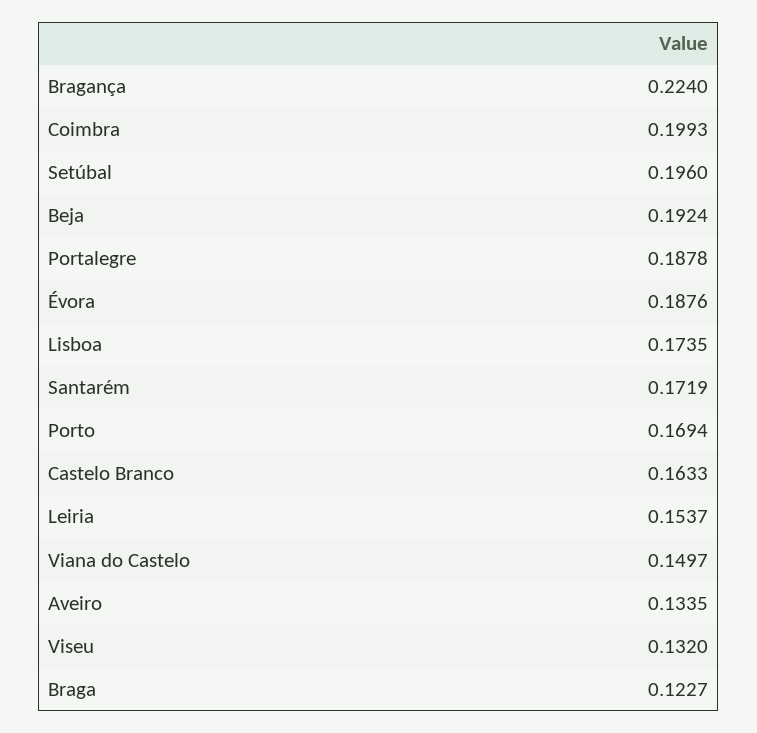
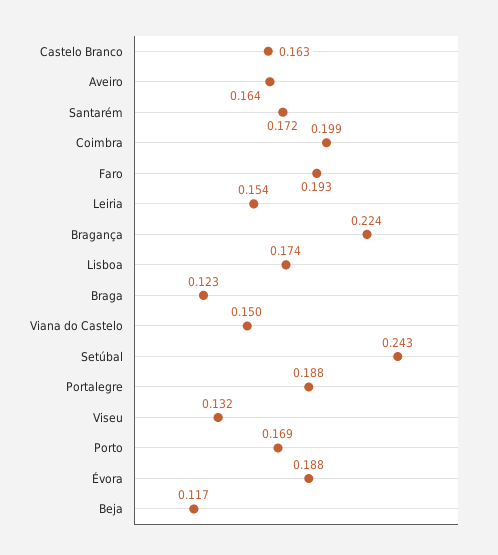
  {
    "Bragança": 0.224,
    "Coimbra": 0.1993,
-   "Setúbal": 0.196,
+   "Setúbal": 0.243,
-   "Beja": 0.1924,
+   "Beja": 0.117,
    "Portalegre": 0.1878,
    "Évora": 0.1876,
    "Lisboa": 0.1735,
    "Santarém": 0.1719,
    "Porto": 0.1694,
    "Castelo Branco": 0.1633,
    "Leiria": 0.1537,
    "Viana do Castelo": 0.1497,
-   "Aveiro": 0.1335,
+   "Aveiro": 0.164,
    "Viseu": 0.132,
-   "Braga": 0.1227
+   "Braga": 0.1227,
+   "Faro": 0.193
  }

